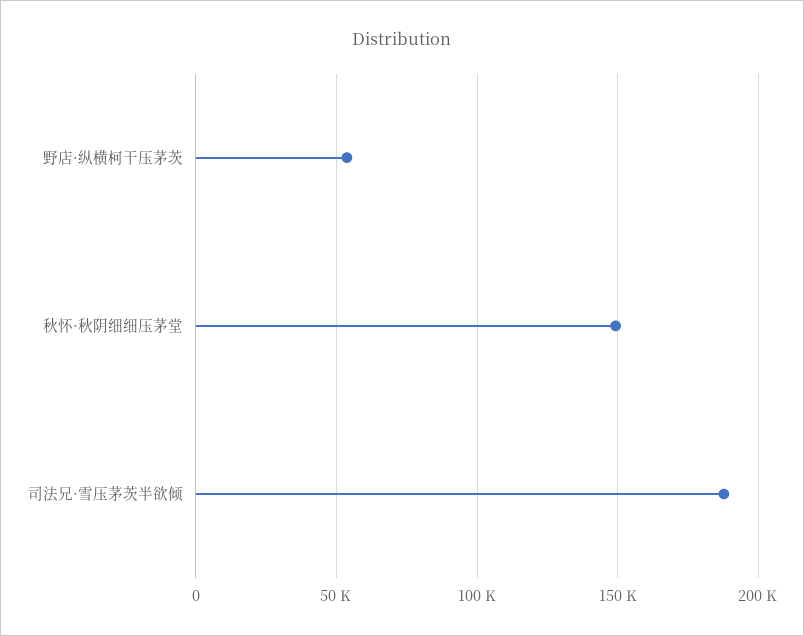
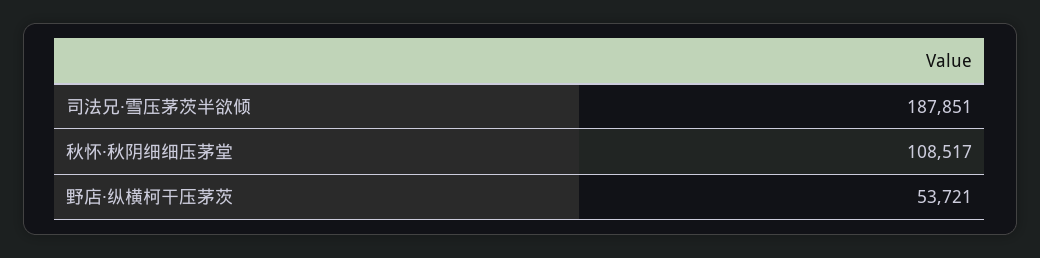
  {
    "野店·纵横柯干压茅茨": 53721,
-   "秋怀·秋阴细细压茅堂": 150000,
+   "秋怀·秋阴细细压茅堂": 108517,
    "司法兄·雪压茅茨半欲倾": 187851
  }

